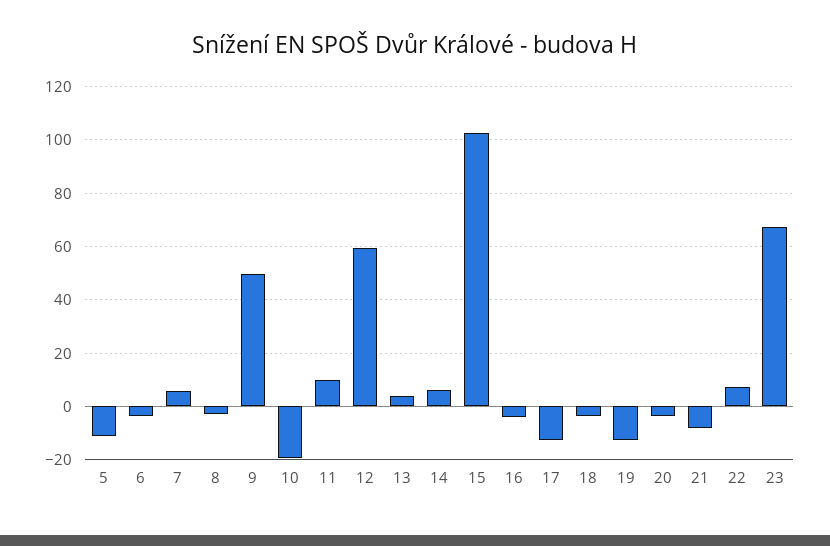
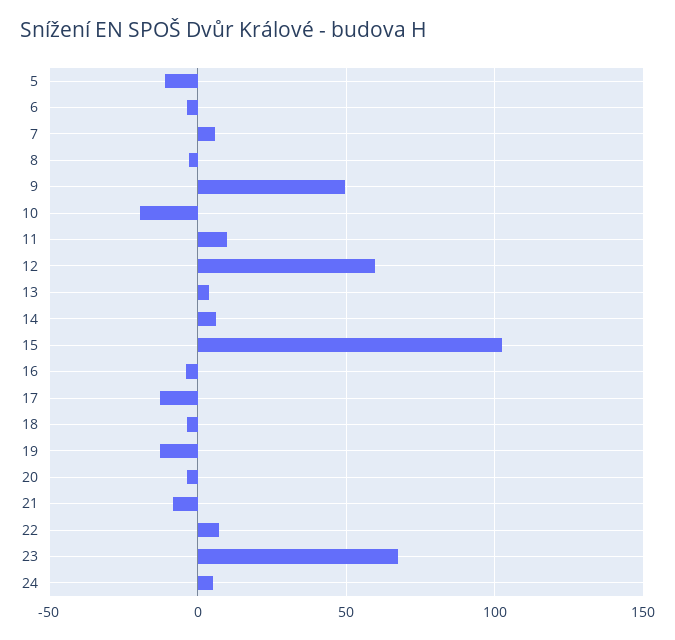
  {
    "5": -10,
    "6": -2.5,
    "7": 5,
    "8": -2.5,
    "9": 50,
    "10": -20,
    "11": 10,
    "12": 60,
    "13": 5,
    "14": 5,
    "15": 102.5,
    "16": -5,
    "17": -12.5,
    "18": -2.5,
    "19": -12.5,
    "20": -2.5,
    "21": -7.5,
    "22": 7.5,
-   "23": 67.5
+   "23": 67.5,
+   "24": 5
  }

